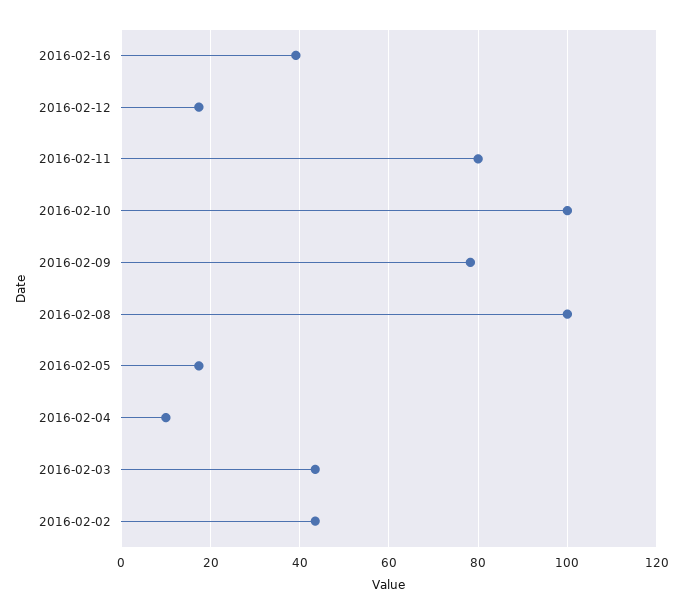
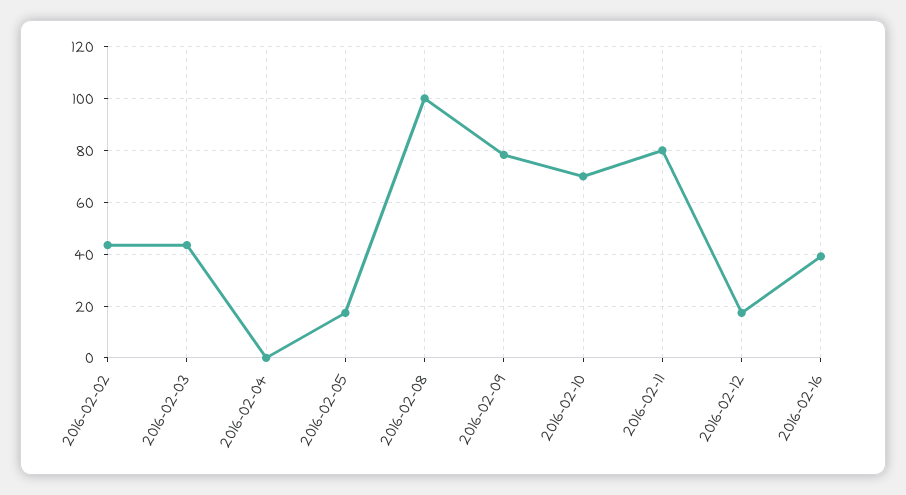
  {
    "2016-02-16": 40,
    "2016-02-12": 18,
    "2016-02-11": 80,
-   "2016-02-10": 100,
+   "2016-02-10": 70,
    "2016-02-09": 78,
    "2016-02-08": 100,
    "2016-02-05": 18,
-   "2016-02-04": 10,
+   "2016-02-04": 0,
    "2016-02-03": 44,
    "2016-02-02": 44
  }

